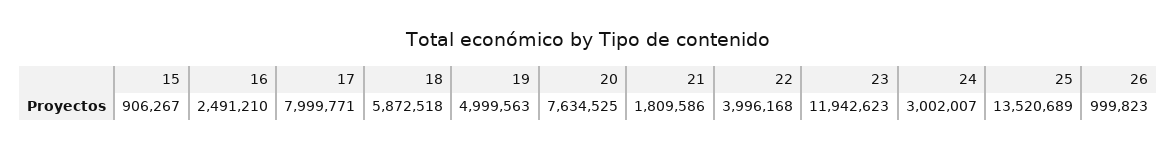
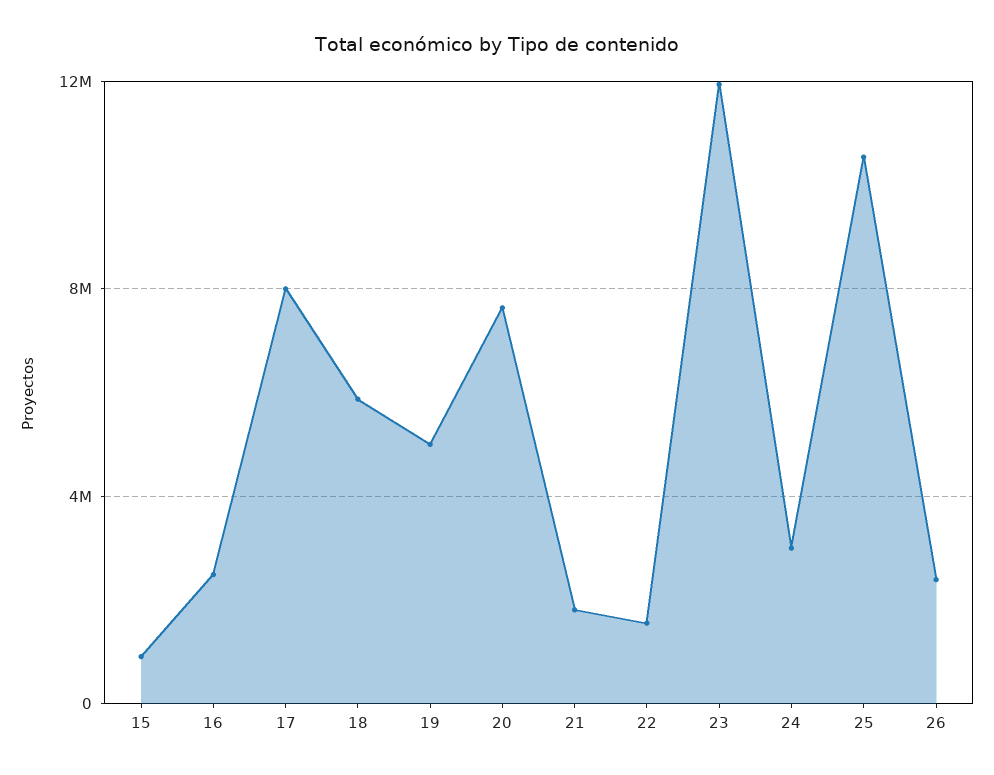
  {
    "15": 906267,
    "16": 2491210,
    "17": 7999771,
    "18": 5872518,
    "19": 4999563,
    "20": 7634525,
    "21": 1809586,
-   "22": 3996168,
+   "22": 1500000,
    "23": 11942623,
    "24": 3002007,
-   "25": 13520689,
+   "25": 10500000,
-   "26": 999823
+   "26": 2500000
  }

